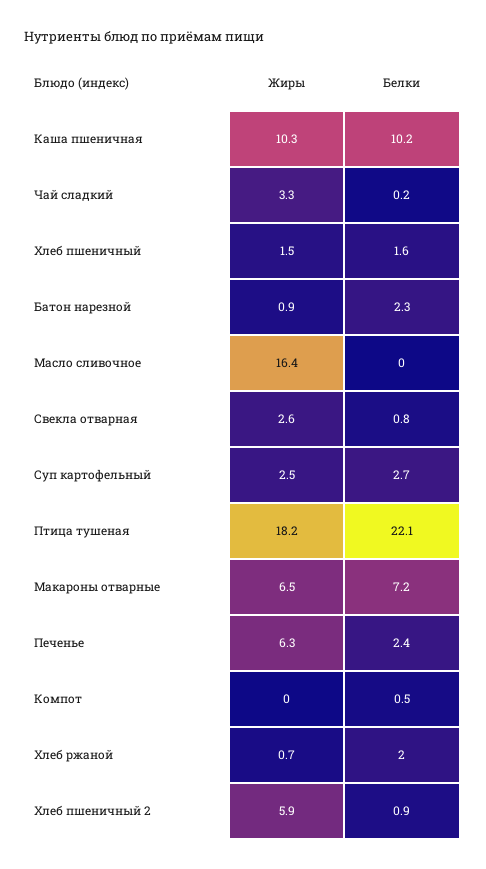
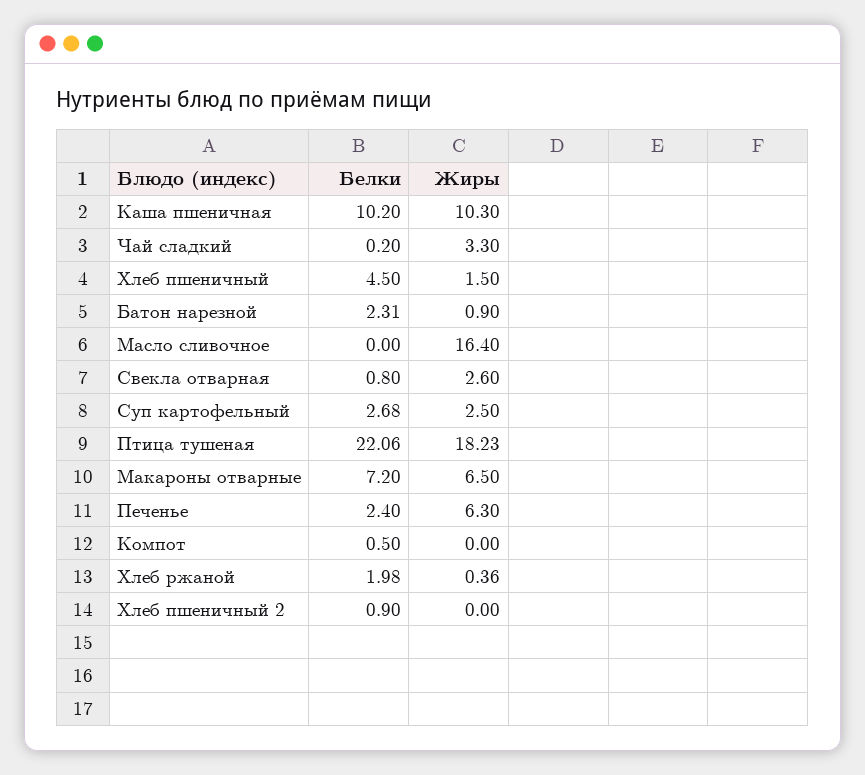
  {
    "Жиры": {
      "Каша пшеничная": 10.3,
      "Чай сладкий": 3.3,
      "Хлеб пшеничный": 1.5,
      "Батон нарезной": 0.9,
      "Масло сливочное": 16.4,
      "Свекла отварная": 2.6,
      "Суп картофельный": 2.5,
      "Птица тушеная": 18.23,
      "Макароны отварные": 6.5,
      "Печенье": 6.3,
      "Компот": 0,
-     "Хлеб ржаной": 0.7,
+     "Хлеб ржаной": 0.36,
-     "Хлеб пшеничный 2": 5.9
+     "Хлеб пшеничный 2": 0
    },
    "Белки": {
      "Каша пшеничная": 10.2,
      "Чай сладкий": 0.2,
-     "Хлеб пшеничный": 1.6,
+     "Хлеб пшеничный": 4.5,
      "Батон нарезной": 2.31,
      "Масло сливочное": 0,
      "Свекла отварная": 0.8,
      "Суп картофельный": 2.68,
      "Птица тушеная": 22.06,
      "Макароны отварные": 7.2,
      "Печенье": 2.4,
      "Компот": 0.5,
      "Хлеб ржаной": 1.98,
      "Хлеб пшеничный 2": 0.9
    }
  }

